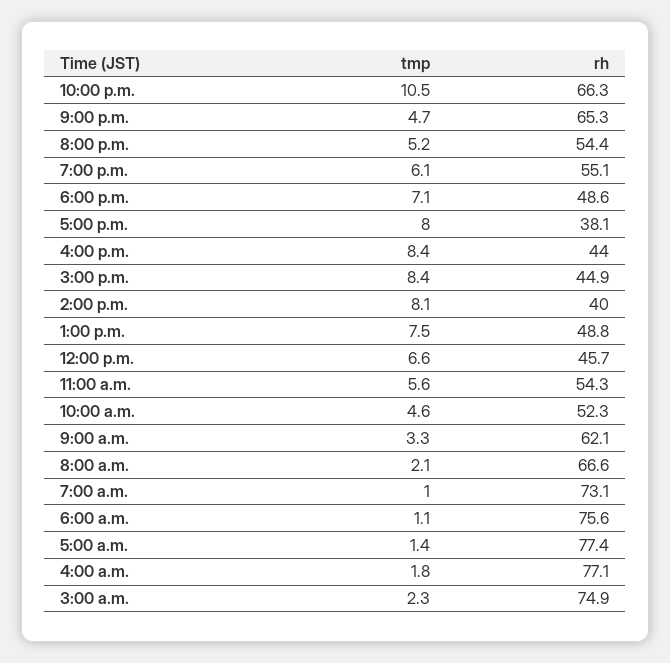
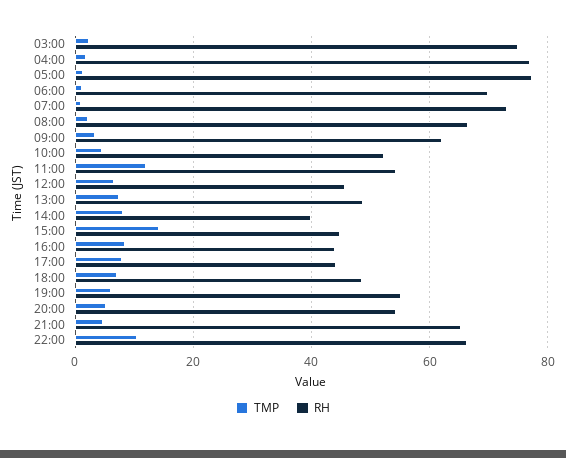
  {
    "tmp": {
      "10:00 p.m.": 10.5,
      "9:00 p.m.": 4.7,
      "8:00 p.m.": 5.2,
      "7:00 p.m.": 6.1,
      "6:00 p.m.": 7.1,
      "5:00 p.m.": 8,
      "4:00 p.m.": 8.4,
-     "3:00 p.m.": 8.4,
+     "3:00 p.m.": 14,
      "2:00 p.m.": 8.1,
      "1:00 p.m.": 7.5,
      "12:00 p.m.": 6.6,
-     "11:00 a.m.": 5.6,
+     "11:00 a.m.": 12,
      "10:00 a.m.": 4.6,
      "9:00 a.m.": 3.3,
      "8:00 a.m.": 2.1,
      "7:00 a.m.": 1,
      "6:00 a.m.": 1.1,
      "5:00 a.m.": 1.4,
      "4:00 a.m.": 1.8,
      "3:00 a.m.": 2.3
    },
    "rh": {
      "10:00 p.m.": 66.3,
      "9:00 p.m.": 65.3,
      "8:00 p.m.": 54.4,
      "7:00 p.m.": 55.1,
      "6:00 p.m.": 48.6,
-     "5:00 p.m.": 38.1,
+     "5:00 p.m.": 44,
      "4:00 p.m.": 44,
      "3:00 p.m.": 44.9,
      "2:00 p.m.": 40,
      "1:00 p.m.": 48.8,
      "12:00 p.m.": 45.7,
      "11:00 a.m.": 54.3,
      "10:00 a.m.": 52.3,
      "9:00 a.m.": 62.1,
      "8:00 a.m.": 66.6,
      "7:00 a.m.": 73.1,
-     "6:00 a.m.": 75.6,
+     "6:00 a.m.": 70,
      "5:00 a.m.": 77.4,
      "4:00 a.m.": 77.1,
      "3:00 a.m.": 74.9
    }
  }

